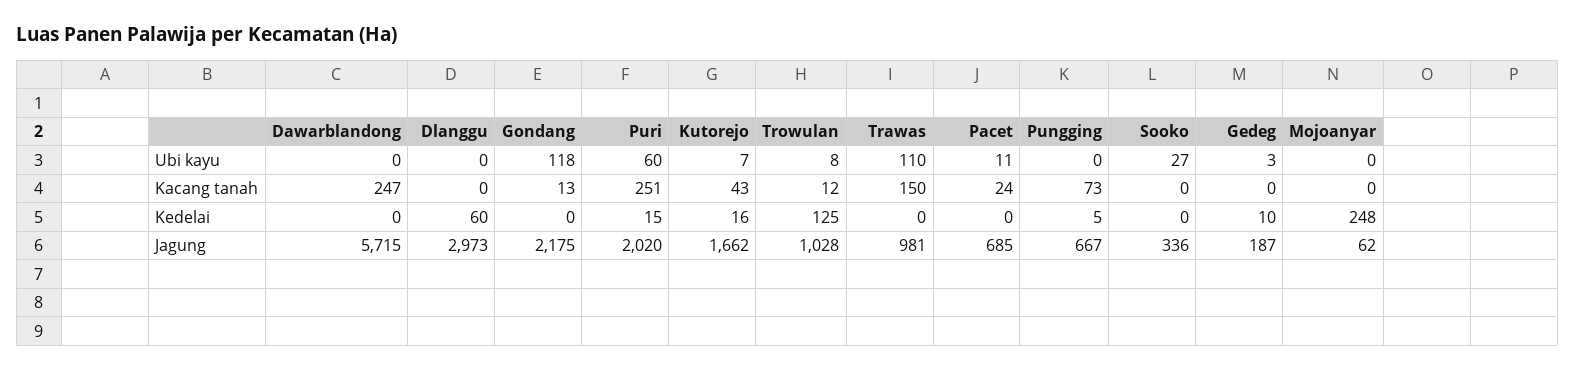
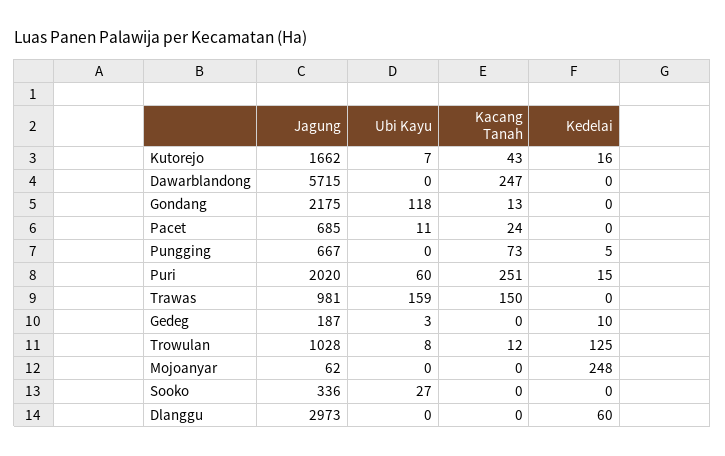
  {
    "Dawarblandong": {
      "Ubi kayu": 0,
      "Kacang tanah": 247,
      "Kedelai": 0,
      "Jagung": 5715
    },
    "Dlanggu": {
      "Ubi kayu": 0,
      "Kacang tanah": 0,
      "Kedelai": 60,
      "Jagung": 2973
    },
    "Gondang": {
      "Ubi kayu": 118,
      "Kacang tanah": 13,
      "Kedelai": 0,
      "Jagung": 2175
    },
    "Puri": {
      "Ubi kayu": 60,
      "Kacang tanah": 251,
      "Kedelai": 15,
      "Jagung": 2020
    },
    "Kutorejo": {
      "Ubi kayu": 7,
      "Kacang tanah": 43,
      "Kedelai": 16,
      "Jagung": 1662
    },
    "Trowulan": {
      "Ubi kayu": 8,
      "Kacang tanah": 12,
      "Kedelai": 125,
      "Jagung": 1028
    },
    "Trawas": {
-     "Ubi kayu": 110,
+     "Ubi kayu": 159,
      "Kacang tanah": 150,
      "Kedelai": 0,
      "Jagung": 981
    },
    "Pacet": {
      "Ubi kayu": 11,
      "Kacang tanah": 24,
      "Kedelai": 0,
      "Jagung": 685
    },
    "Pungging": {
      "Ubi kayu": 0,
      "Kacang tanah": 73,
      "Kedelai": 5,
      "Jagung": 667
    },
    "Sooko": {
      "Ubi kayu": 27,
      "Kacang tanah": 0,
      "Kedelai": 0,
      "Jagung": 336
    },
    "Gedeg": {
      "Ubi kayu": 3,
      "Kacang tanah": 0,
      "Kedelai": 10,
      "Jagung": 187
    },
    "Mojoanyar": {
      "Ubi kayu": 0,
      "Kacang tanah": 0,
      "Kedelai": 248,
      "Jagung": 62
    }
  }

